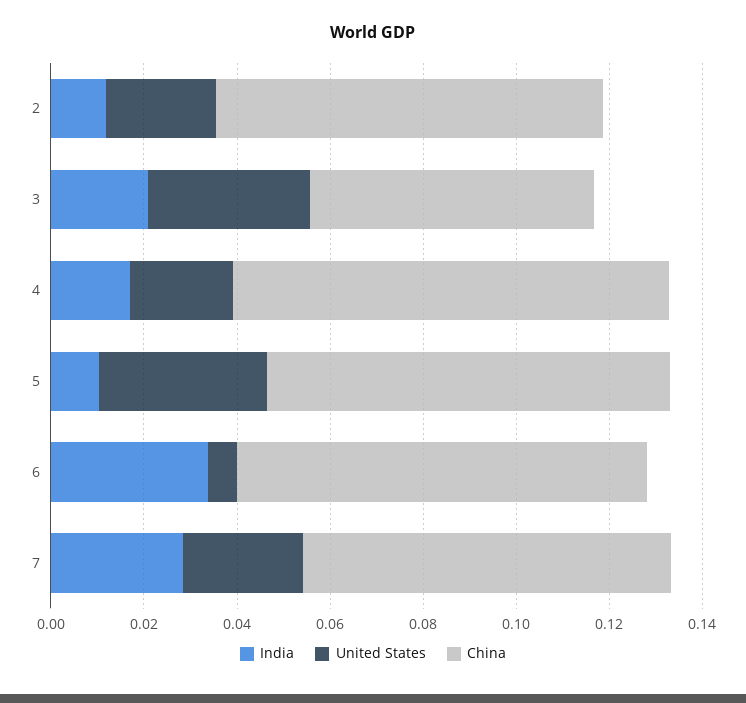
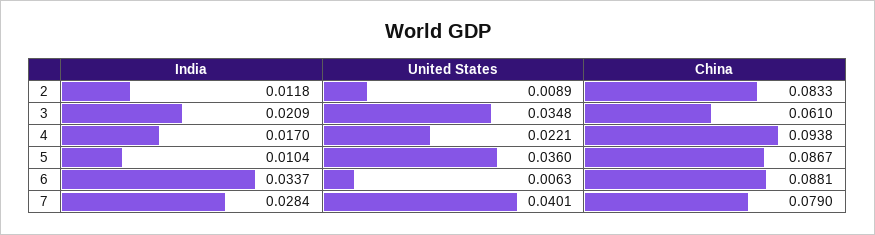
  {
    "India": {
      "2": 0.0118,
      "3": 0.0209,
      "4": 0.017,
      "5": 0.0104,
      "6": 0.0337,
      "7": 0.0284
    },
    "United States": {
-     "2": 0.025,
+     "2": 0.0089,
      "3": 0.0348,
      "4": 0.0221,
      "5": 0.036,
      "6": 0.0063,
-     "7": 0.025
+     "7": 0.0401
    },
    "China": {
      "2": 0.0833,
      "3": 0.061,
      "4": 0.0938,
      "5": 0.0867,
      "6": 0.0881,
      "7": 0.079
    }
  }

